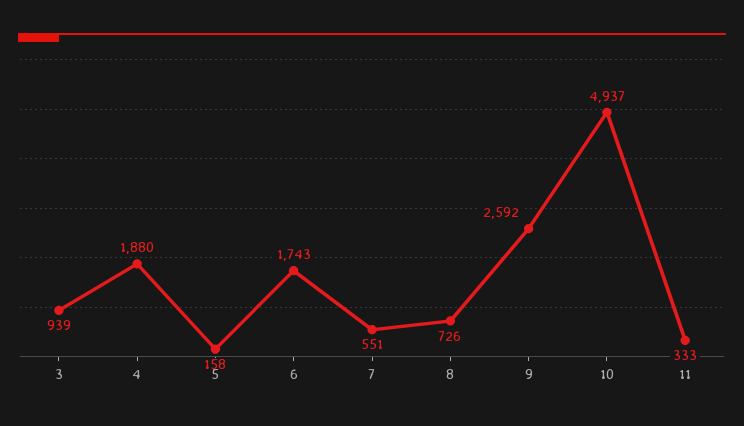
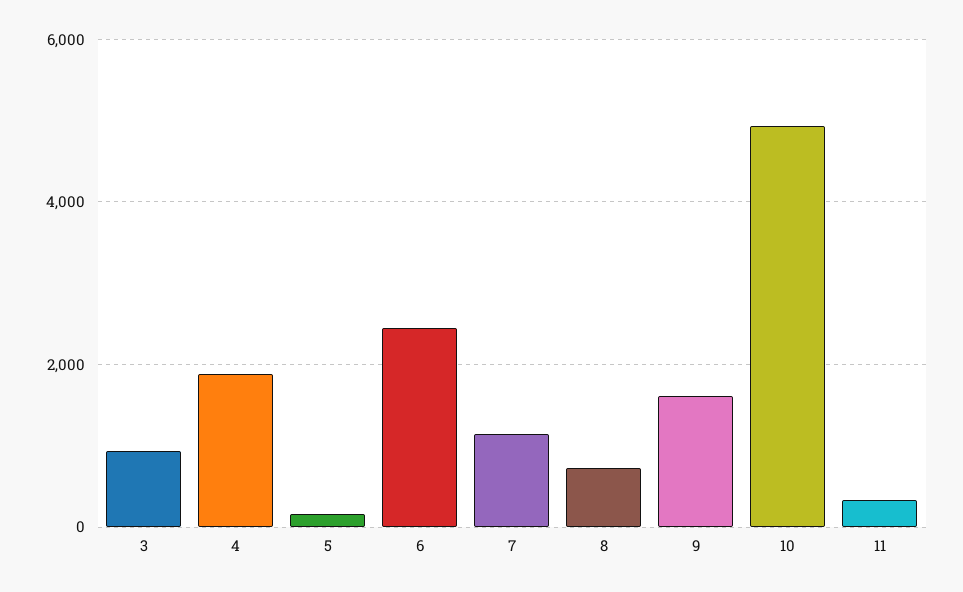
  {
    "3": 939,
    "4": 1880,
    "5": 158,
-   "6": 1743,
+   "6": 2400,
-   "7": 551,
+   "7": 1200,
    "8": 726,
-   "9": 2592,
+   "9": 1600,
    "10": 4937,
    "11": 333
  }

